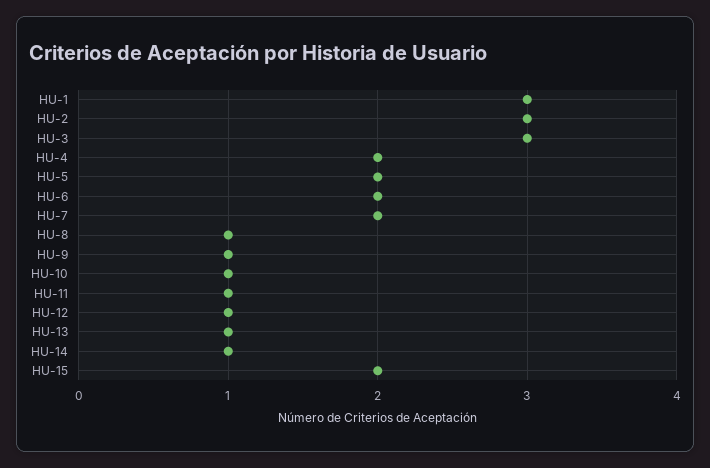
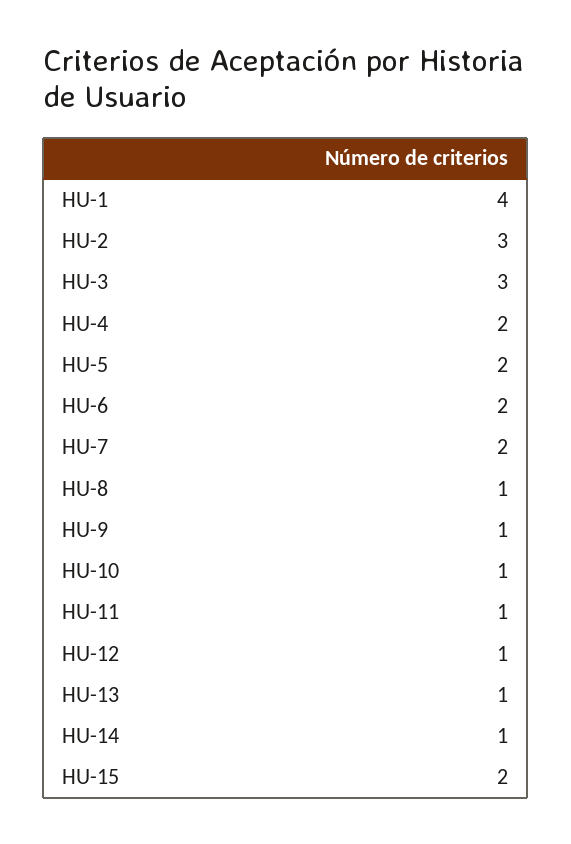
  {
-   "HU-1": 3,
+   "HU-1": 4,
    "HU-2": 3,
    "HU-3": 3,
    "HU-4": 2,
    "HU-5": 2,
    "HU-6": 2,
    "HU-7": 2,
    "HU-8": 1,
    "HU-9": 1,
    "HU-10": 1,
    "HU-11": 1,
    "HU-12": 1,
    "HU-13": 1,
    "HU-14": 1,
    "HU-15": 2
  }

